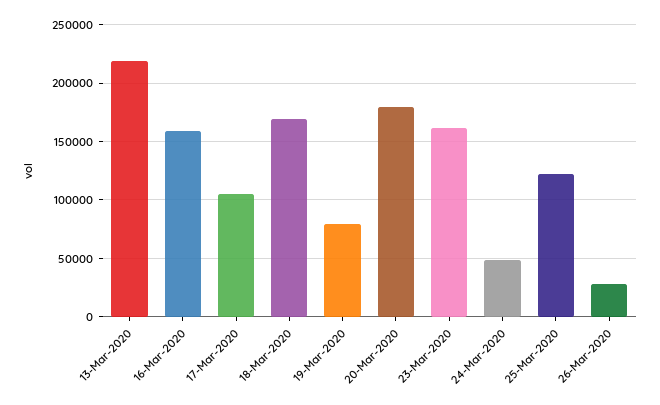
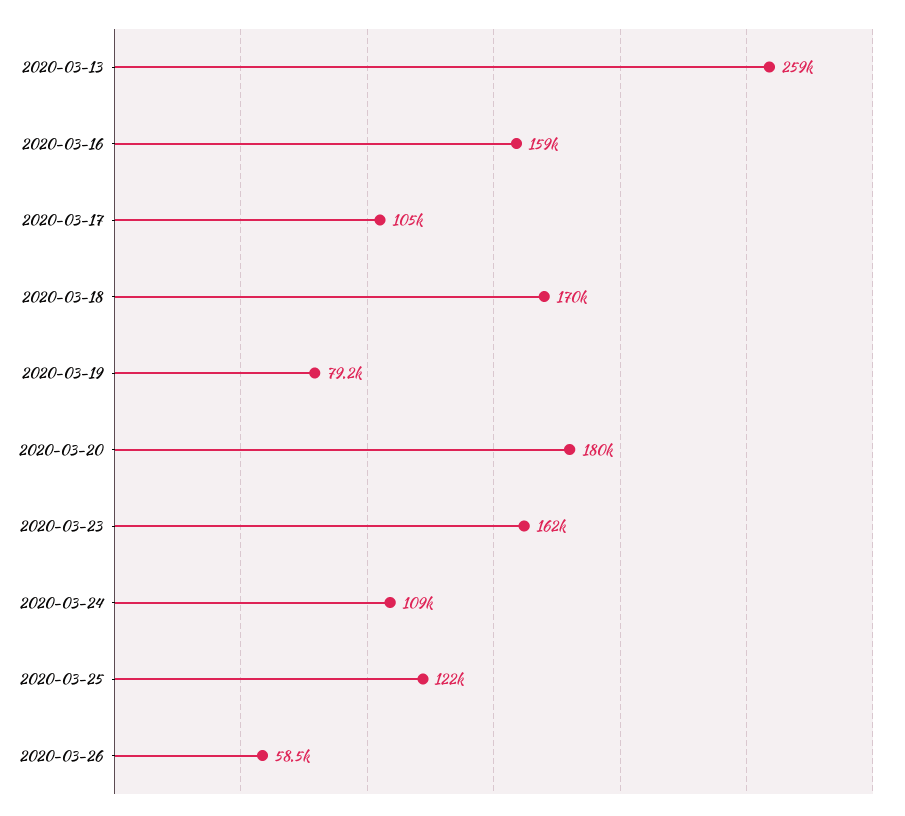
  {
-   "13-Mar-2020": 220000,
+   "13-Mar-2020": 259000,
    "16-Mar-2020": 159000,
    "17-Mar-2020": 105000,
    "18-Mar-2020": 170000,
    "19-Mar-2020": 79200,
    "20-Mar-2020": 180000,
    "23-Mar-2020": 162000,
-   "24-Mar-2020": 50000,
+   "24-Mar-2020": 109000,
    "25-Mar-2020": 122000,
-   "26-Mar-2020": 30000
+   "26-Mar-2020": 58500
  }

